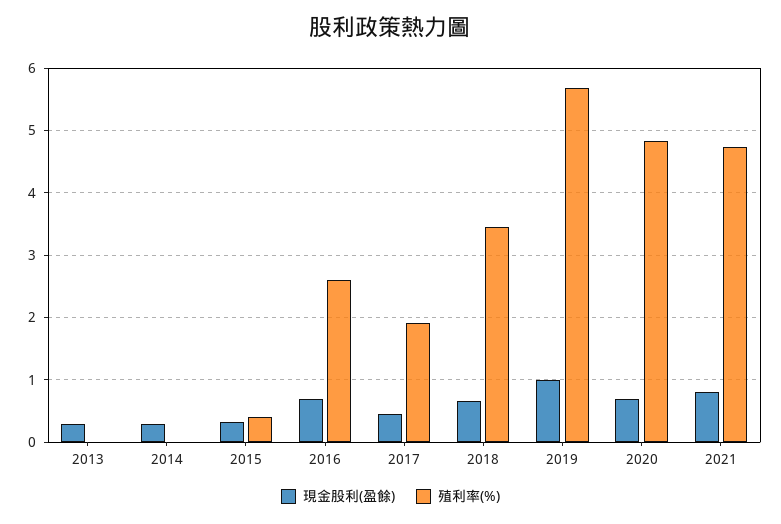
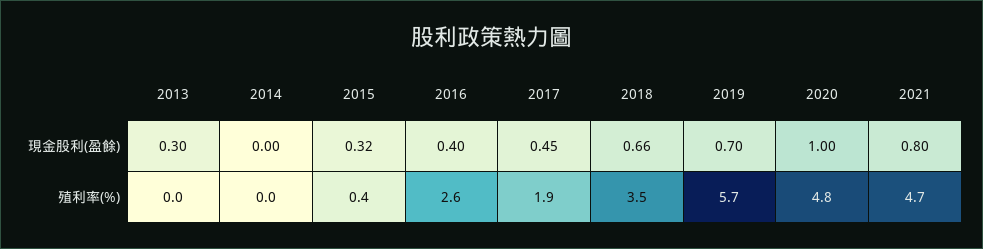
  {
    "現金股利(盈餘)": {
      "2013": 0.3,
-     "2014": 0.3,
+     "2014": 0,
      "2015": 0.32,
-     "2016": 0.7,
+     "2016": 0.4,
      "2017": 0.45,
      "2018": 0.66,
-     "2019": 1,
+     "2019": 0.7,
-     "2020": 0.7,
+     "2020": 1,
      "2021": 0.8
    },
    "殖利率(%)": {
      "2013": 0,
      "2014": 0,
      "2015": 0.4,
      "2016": 2.6,
      "2017": 1.9,
      "2018": 3.5,
      "2019": 5.7,
      "2020": 4.8,
      "2021": 4.7
    }
  }

